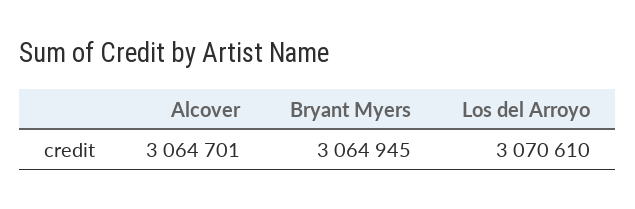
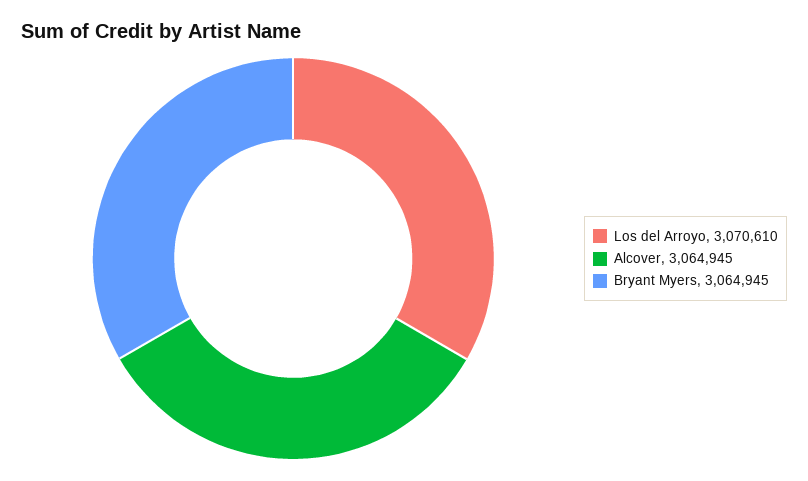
  {
-   "Alcover": 3064701,
+   "Alcover": 3064945,
    "Bryant Myers": 3064945,
    "Los del Arroyo": 3070610
  }

